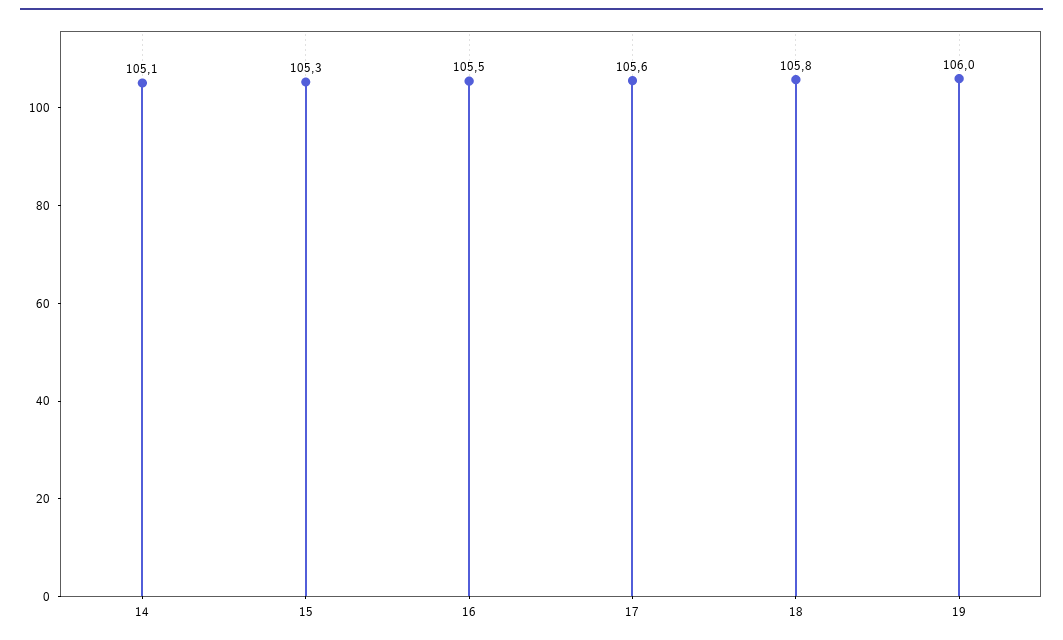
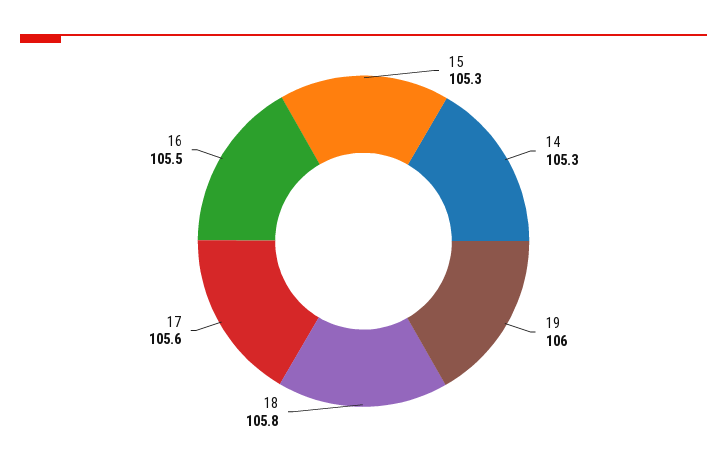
  {
-   "14": 105.1,
+   "14": 105.3,
    "15": 105.3,
    "16": 105.5,
    "17": 105.6,
    "18": 105.8,
    "19": 106
  }

